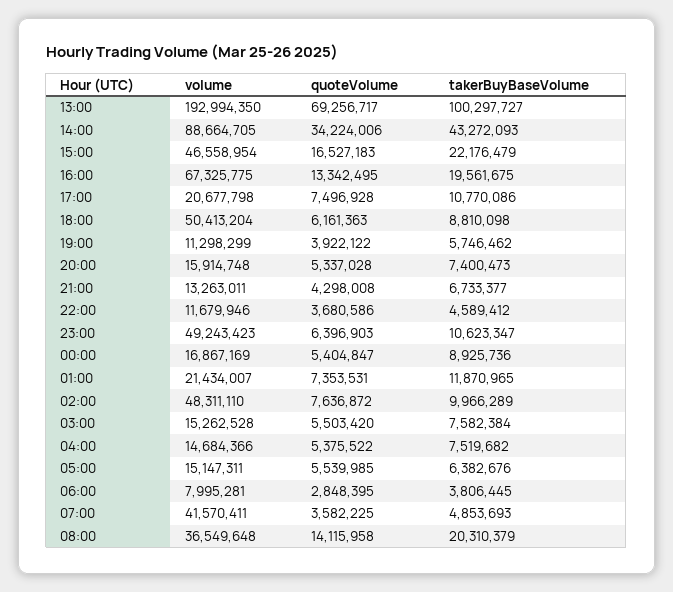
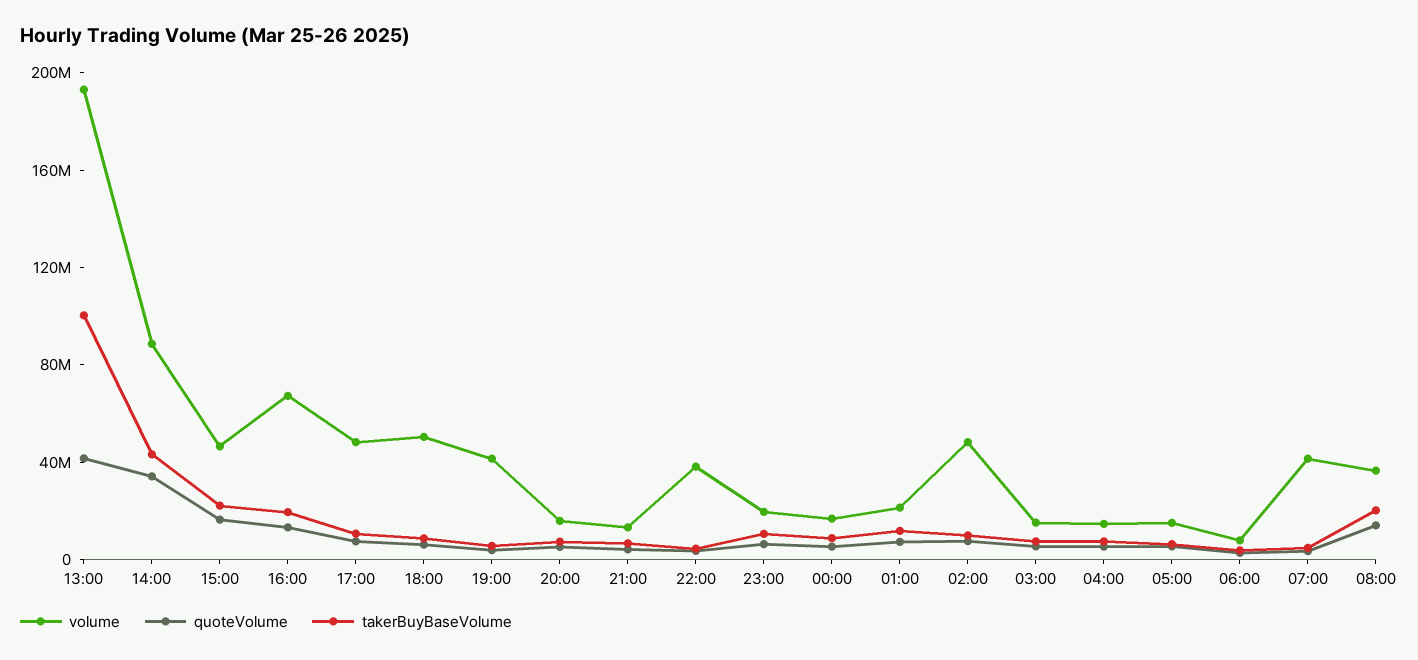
  {
    "volume": {
      "13:00": 192994350,
      "14:00": 88664705,
      "15:00": 46558954,
      "16:00": 67325775,
-     "17:00": 20677798,
+     "17:00": 50000000,
      "18:00": 50413204,
-     "19:00": 11298299,
+     "19:00": 40000000,
      "20:00": 15914748,
      "21:00": 13263011,
-     "22:00": 11679946,
+     "22:00": 40000000,
-     "23:00": 49243423,
+     "23:00": 20000000,
      "00:00": 16867169,
      "01:00": 21434007,
      "02:00": 48311110,
      "03:00": 15262528,
      "04:00": 14684366,
      "05:00": 15147311,
      "06:00": 7995281,
      "07:00": 41570411,
      "08:00": 36549648
    },
    "quoteVolume": {
-     "13:00": 69256717,
+     "13:00": 40000000,
      "14:00": 34224006,
      "15:00": 16527183,
      "16:00": 13342495,
      "17:00": 7496928,
      "18:00": 6161363,
      "19:00": 3922122,
      "20:00": 5337028,
      "21:00": 4298008,
      "22:00": 3680586,
      "23:00": 6396903,
      "00:00": 5404847,
      "01:00": 7353531,
      "02:00": 7636872,
      "03:00": 5503420,
      "04:00": 5375522,
      "05:00": 5539985,
      "06:00": 2848395,
      "07:00": 3582225,
      "08:00": 14115958
    },
    "takerBuyBaseVolume": {
      "13:00": 100297727,
      "14:00": 43272093,
      "15:00": 22176479,
      "16:00": 19561675,
      "17:00": 10770086,
      "18:00": 8810098,
      "19:00": 5746462,
      "20:00": 7400473,
      "21:00": 6733377,
      "22:00": 4589412,
      "23:00": 10623347,
      "00:00": 8925736,
      "01:00": 11870965,
      "02:00": 9966289,
      "03:00": 7582384,
      "04:00": 7519682,
      "05:00": 6382676,
      "06:00": 3806445,
      "07:00": 4853693,
      "08:00": 20310379
    }
  }

